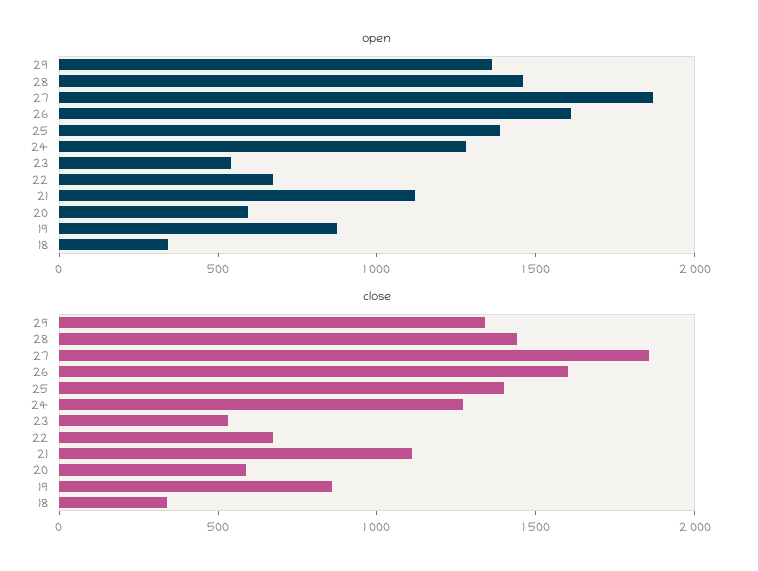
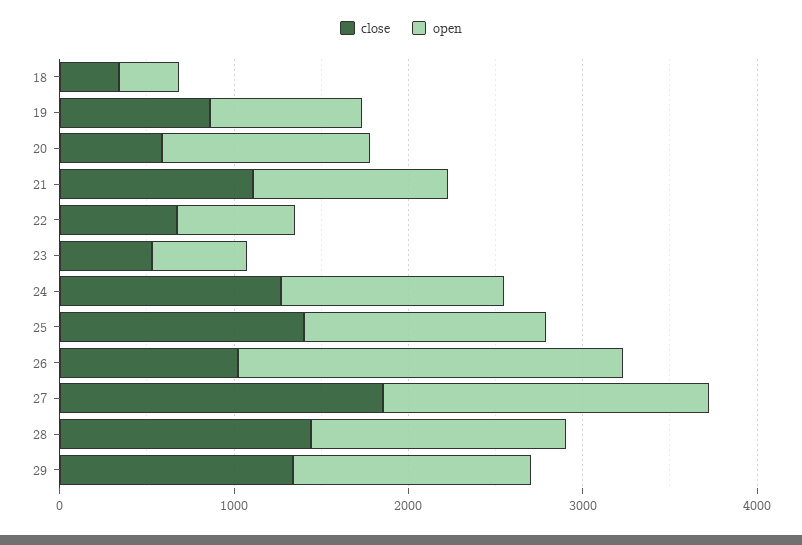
  {
    "open": {
      "29": 1400,
      "28": 1500,
      "27": 1900,
-     "26": 1600,
+     "26": 2200,
      "25": 1400,
      "24": 1300,
      "23": 500,
      "22": 700,
      "21": 1100,
-     "20": 600,
+     "20": 1200,
      "19": 900,
      "18": 300
    },
    "close": {
      "29": 1300,
      "28": 1400,
      "27": 1900,
-     "26": 1600,
+     "26": 1000,
      "25": 1400,
      "24": 1300,
      "23": 500,
      "22": 700,
      "21": 1100,
      "20": 600,
      "19": 900,
      "18": 300
    }
  }

